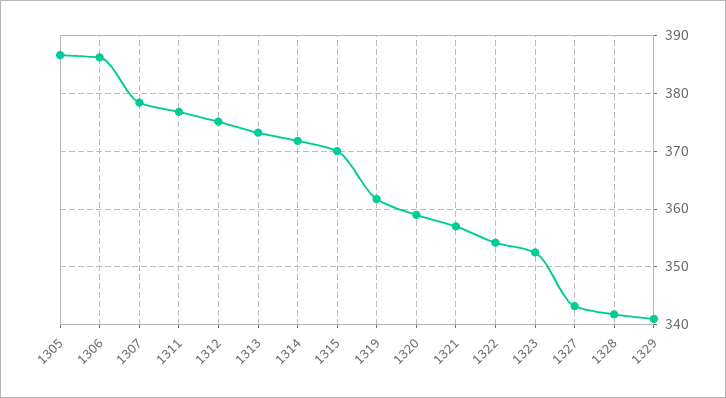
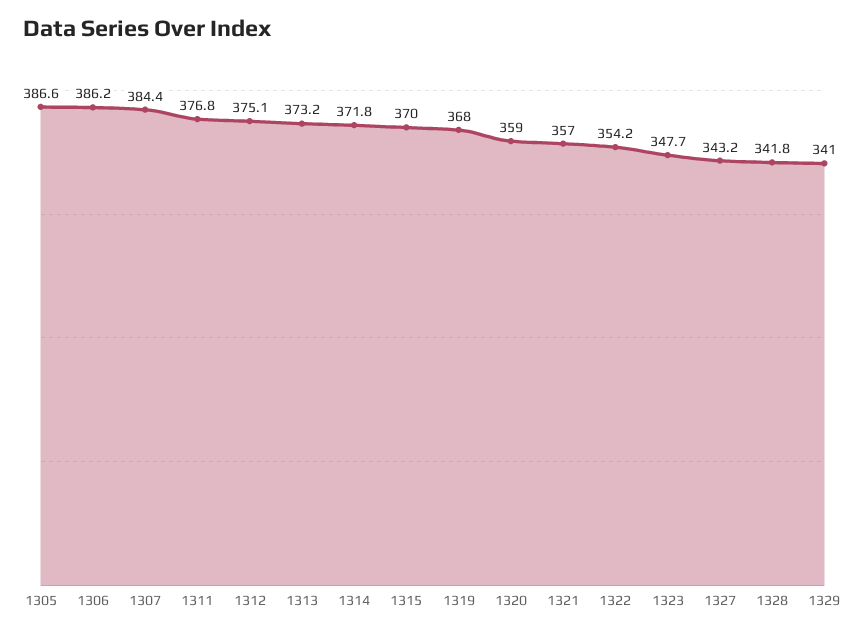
  {
    "1305": 386.6,
    "1306": 386.2,
-   "1307": 378,
+   "1307": 384.4,
    "1311": 376.8,
    "1312": 375.1,
    "1313": 373.2,
    "1314": 371.8,
    "1315": 370,
-   "1319": 362,
+   "1319": 368,
    "1320": 359,
    "1321": 357,
    "1322": 354.2,
-   "1323": 352,
+   "1323": 347.7,
    "1327": 343.2,
    "1328": 341.8,
    "1329": 341
  }

